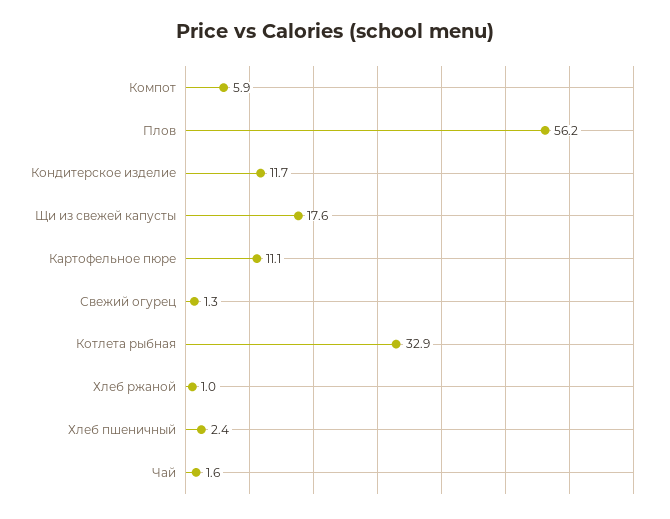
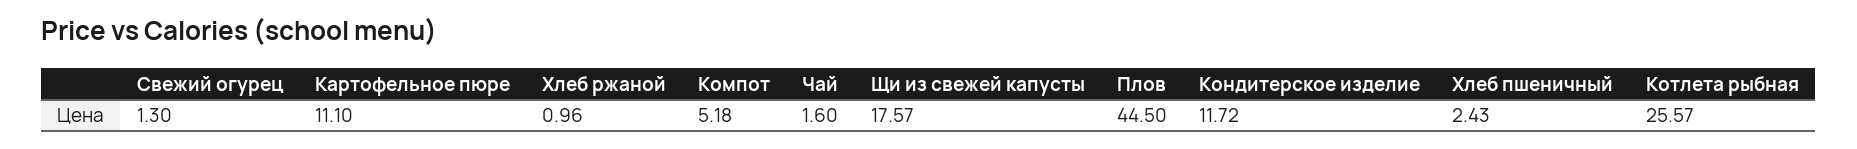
  {
-   "Компот": 5.9,
+   "Компот": 5.18,
-   "Плов": 56.2,
+   "Плов": 44.5,
    "Кондитерское изделие": 11.72,
    "Щи из свежей капусты": 17.57,
    "Картофельное пюре": 11.1,
    "Свежий огурец": 1.3,
-   "Котлета рыбная": 32.9,
+   "Котлета рыбная": 25.57,
    "Хлеб ржаной": 0.96,
    "Хлеб пшеничный": 2.43,
    "Чай": 1.6
  }

